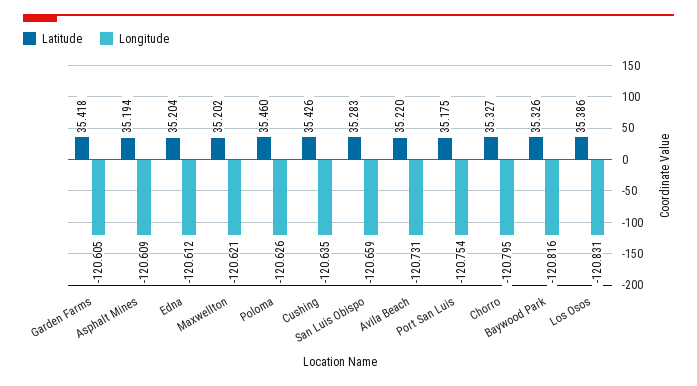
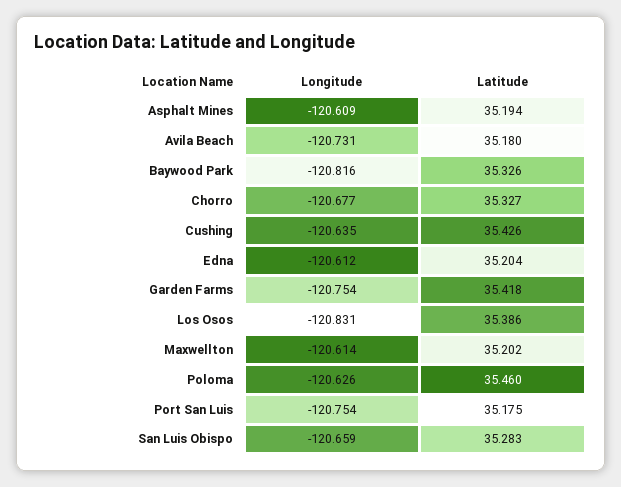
  {
    "Latitude": {
      "Garden Farms": 35.418,
      "Asphalt Mines": 35.194,
      "Edna": 35.204,
      "Maxwellton": 35.202,
      "Poloma": 35.46,
      "Cushing": 35.426,
      "San Luis Obispo": 35.283,
-     "Avila Beach": 35.22,
+     "Avila Beach": 35.18,
      "Port San Luis": 35.175,
      "Chorro": 35.327,
      "Baywood Park": 35.326,
      "Los Osos": 35.386
    },
    "Longitude": {
-     "Garden Farms": -120.605,
+     "Garden Farms": -120.754,
      "Asphalt Mines": -120.609,
      "Edna": -120.612,
-     "Maxwellton": -120.621,
+     "Maxwellton": -120.614,
      "Poloma": -120.626,
      "Cushing": -120.635,
      "San Luis Obispo": -120.659,
      "Avila Beach": -120.731,
      "Port San Luis": -120.754,
-     "Chorro": -120.795,
+     "Chorro": -120.677,
      "Baywood Park": -120.816,
      "Los Osos": -120.831
    }
  }

